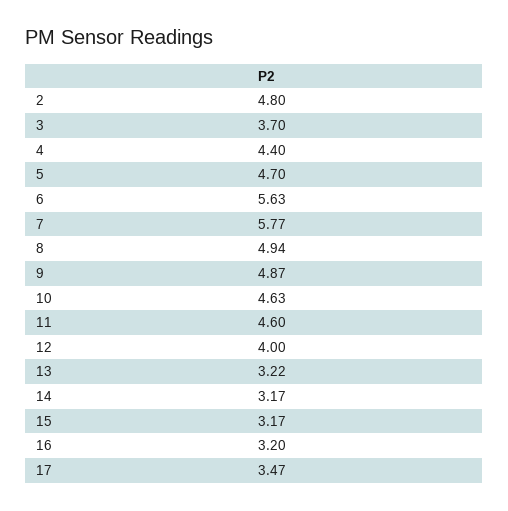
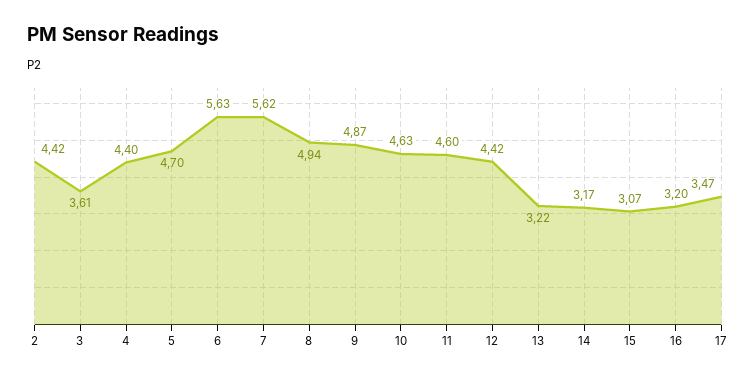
  {
-   "2": 4.8,
+   "2": 4.42,
-   "3": 3.7,
+   "3": 3.61,
    "4": 4.4,
    "5": 4.7,
    "6": 5.63,
-   "7": 5.77,
+   "7": 5.62,
    "8": 4.94,
    "9": 4.87,
    "10": 4.63,
    "11": 4.6,
-   "12": 4,
+   "12": 4.42,
    "13": 3.22,
    "14": 3.17,
-   "15": 3.17,
+   "15": 3.07,
    "16": 3.2,
    "17": 3.47
  }

